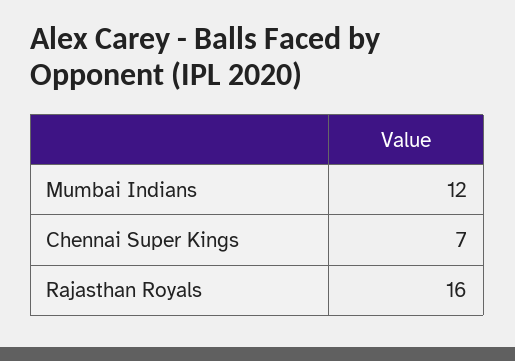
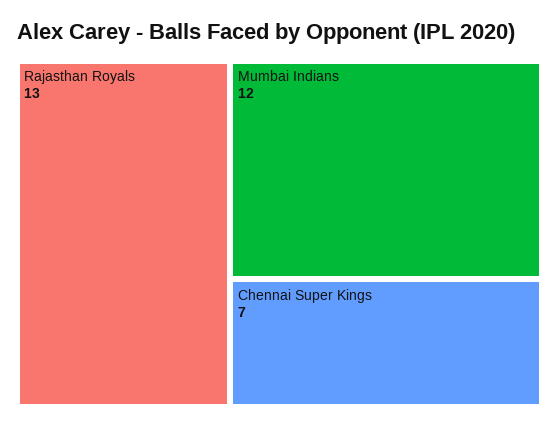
  {
    "Mumbai Indians": 12,
    "Chennai Super Kings": 7,
-   "Rajasthan Royals": 16
+   "Rajasthan Royals": 13
  }

